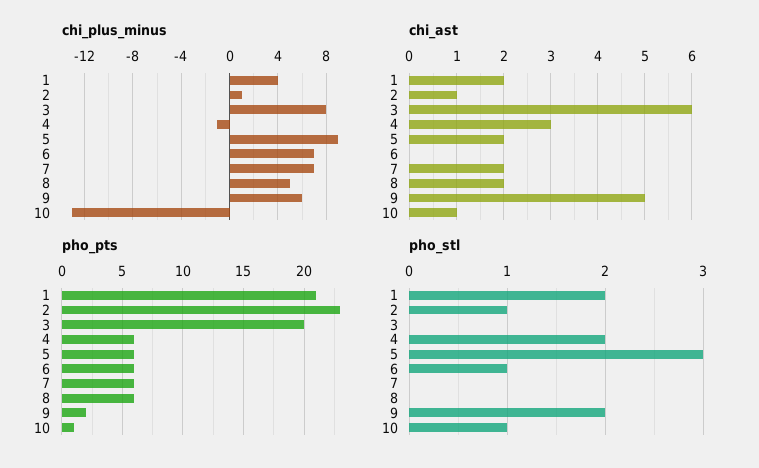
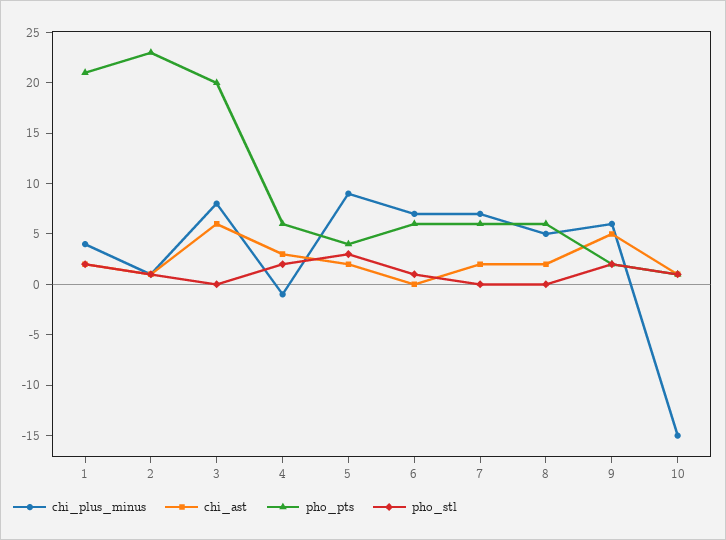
  {
    "chi_plus_minus": {
      "1": 4,
      "2": 1,
      "3": 8,
      "4": -1,
      "5": 9,
      "6": 7,
      "7": 7,
      "8": 5,
      "9": 6,
-     "10": -13
+     "10": -15
    },
    "chi_ast": {
      "1": 2,
      "2": 1,
      "3": 6,
      "4": 3,
      "5": 2,
      "6": 0,
      "7": 2,
      "8": 2,
      "9": 5,
      "10": 1
    },
    "pho_pts": {
      "1": 21,
      "2": 23,
      "3": 20,
      "4": 6,
-     "5": 6,
+     "5": 4,
      "6": 6,
      "7": 6,
      "8": 6,
      "9": 2,
      "10": 1
    },
    "pho_stl": {
      "1": 2,
      "2": 1,
      "3": 0,
      "4": 2,
      "5": 3,
      "6": 1,
      "7": 0,
      "8": 0,
      "9": 2,
      "10": 1
    }
  }

